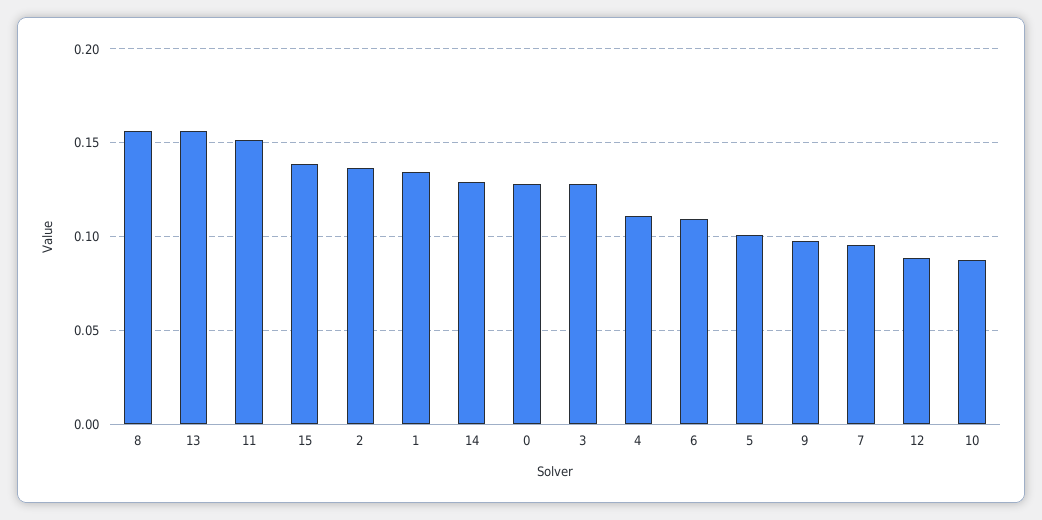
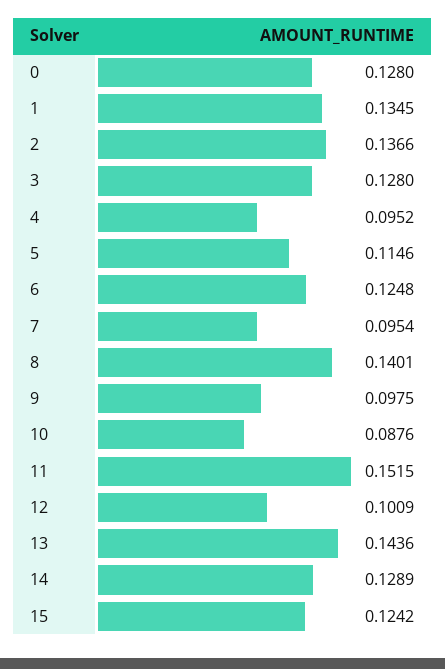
  {
-   "8": 0.155,
+   "8": 0.1401,
-   "13": 0.155,
+   "13": 0.1436,
    "11": 0.1515,
-   "15": 0.14,
+   "15": 0.1242,
    "2": 0.1366,
    "1": 0.1345,
    "14": 0.1289,
    "0": 0.128,
    "3": 0.128,
-   "4": 0.11,
+   "4": 0.0952,
-   "6": 0.11,
+   "6": 0.1248,
-   "5": 0.1,
+   "5": 0.1146,
    "9": 0.0975,
    "7": 0.0954,
-   "12": 0.09,
+   "12": 0.1009,
    "10": 0.0876
  }

